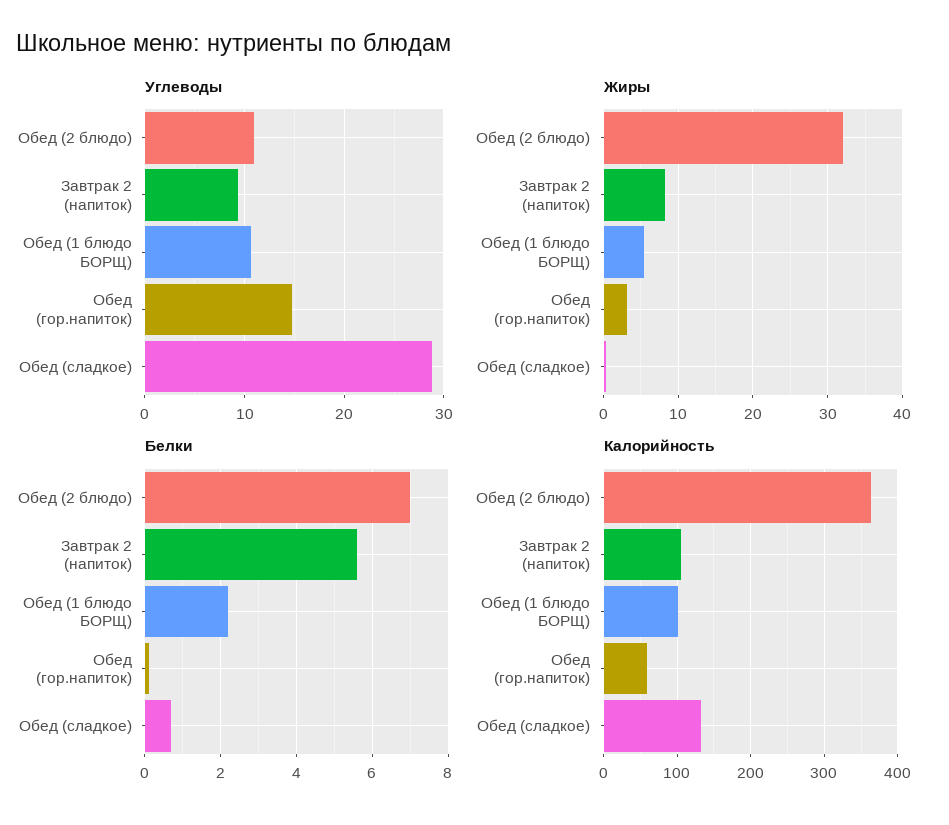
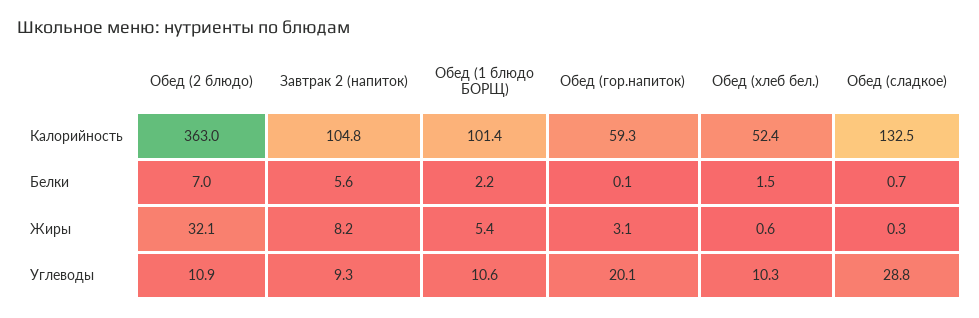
  {
    "Углеводы": {
      "Обед (2 блюдо)": 10.9,
      "Завтрак 2 (напиток)": 9.3,
      "Обед (1 блюдо БОРЩ)": 10.6,
-     "Обед (гор.напиток)": 15,
+     "Обед (гор.напиток)": 20.1,
-     "Обед (сладкое)": 28.8
+     "Обед (сладкое)": 28.8,
+     "Обед (хлеб бел.)": 10.3
    },
    "Жиры": {
      "Обед (2 блюдо)": 32.1,
      "Завтрак 2 (напиток)": 8.2,
      "Обед (1 блюдо БОРЩ)": 5.4,
      "Обед (гор.напиток)": 3.1,
-     "Обед (сладкое)": 0.3
+     "Обед (сладкое)": 0.3,
+     "Обед (хлеб бел.)": 0.6
    },
    "Белки": {
      "Обед (2 блюдо)": 7,
      "Завтрак 2 (напиток)": 5.6,
      "Обед (1 блюдо БОРЩ)": 2.2,
      "Обед (гор.напиток)": 0.1,
-     "Обед (сладкое)": 0.7
+     "Обед (сладкое)": 0.7,
+     "Обед (хлеб бел.)": 1.5
    },
    "Калорийность": {
      "Обед (2 блюдо)": 363,
      "Завтрак 2 (напиток)": 104.8,
      "Обед (1 блюдо БОРЩ)": 101.4,
      "Обед (гор.напиток)": 59.3,
-     "Обед (сладкое)": 132.5
+     "Обед (сладкое)": 132.5,
+     "Обед (хлеб бел.)": 52.4
    }
  }

